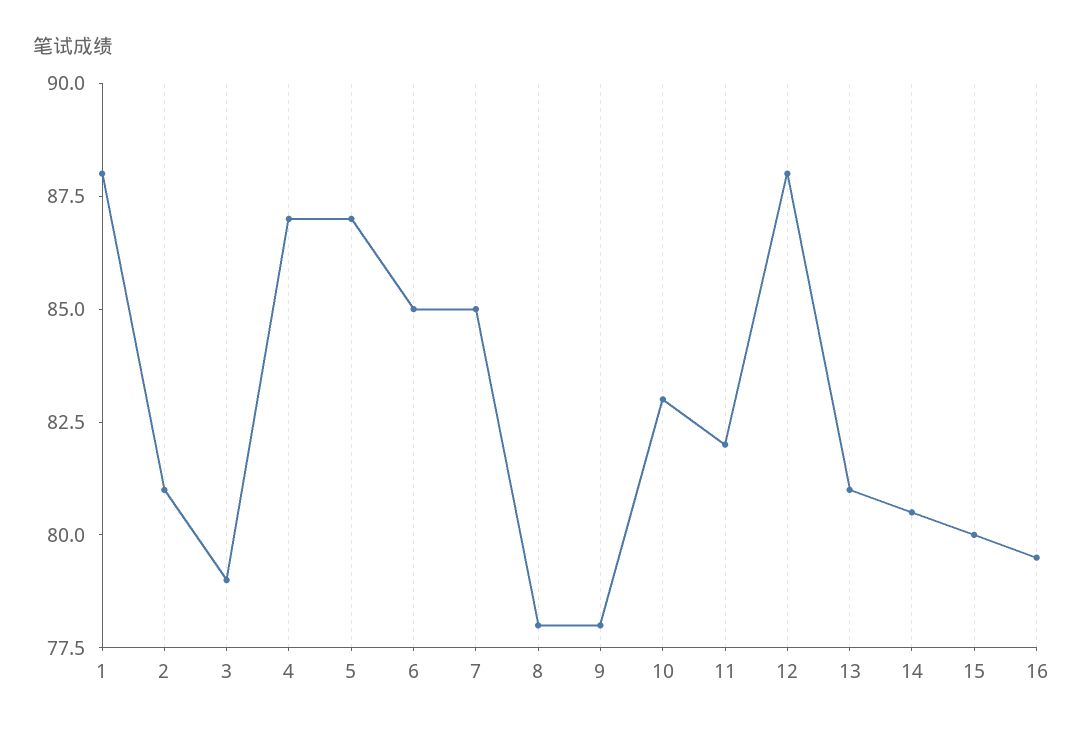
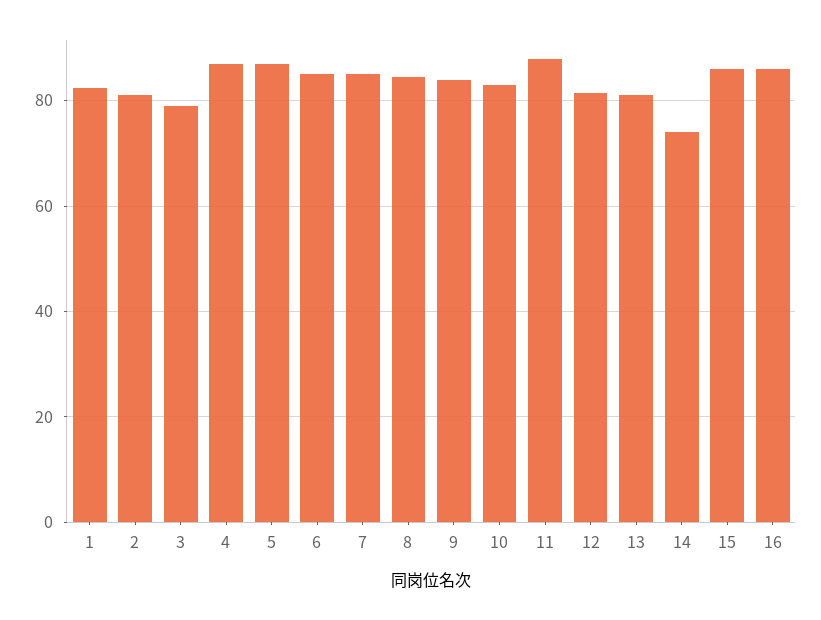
  {
-   "1": 88,
+   "1": 82,
    "2": 81,
    "3": 79,
    "4": 87,
    "5": 87,
    "6": 85,
    "7": 85,
-   "8": 78,
+   "8": 84,
-   "9": 78,
+   "9": 84,
    "10": 83,
-   "11": 82,
+   "11": 88,
-   "12": 88,
+   "12": 82,
    "13": 81,
-   "14": 80.5,
+   "14": 74,
-   "15": 80,
+   "15": 86,
-   "16": 79.5
+   "16": 86
  }

